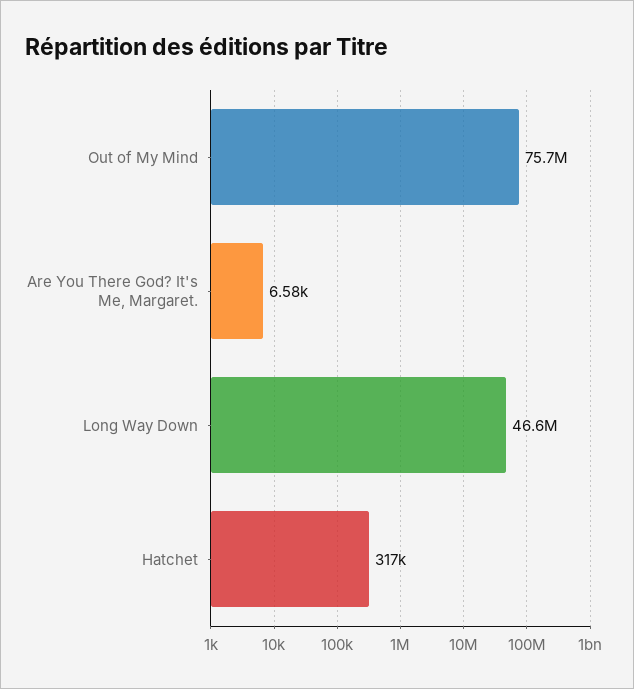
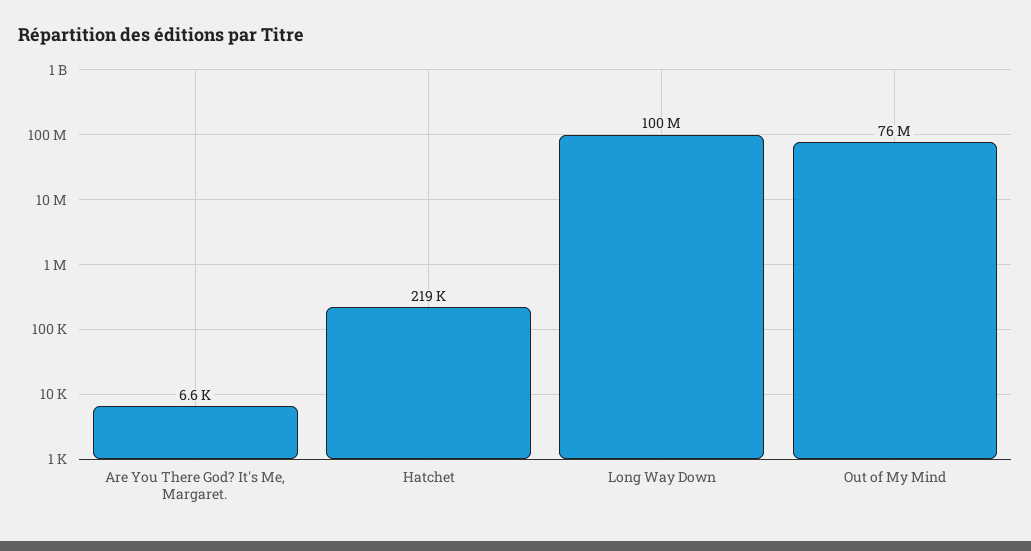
  {
    "Out of My Mind": 75700000,
    "Are You There God? It's Me, Margaret.": 6580,
-   "Long Way Down": 46600000,
+   "Long Way Down": 100000000,
-   "Hatchet": 317000
+   "Hatchet": 219000
  }

